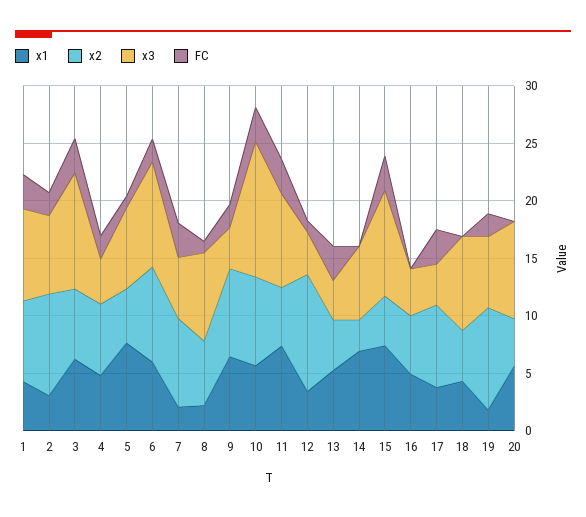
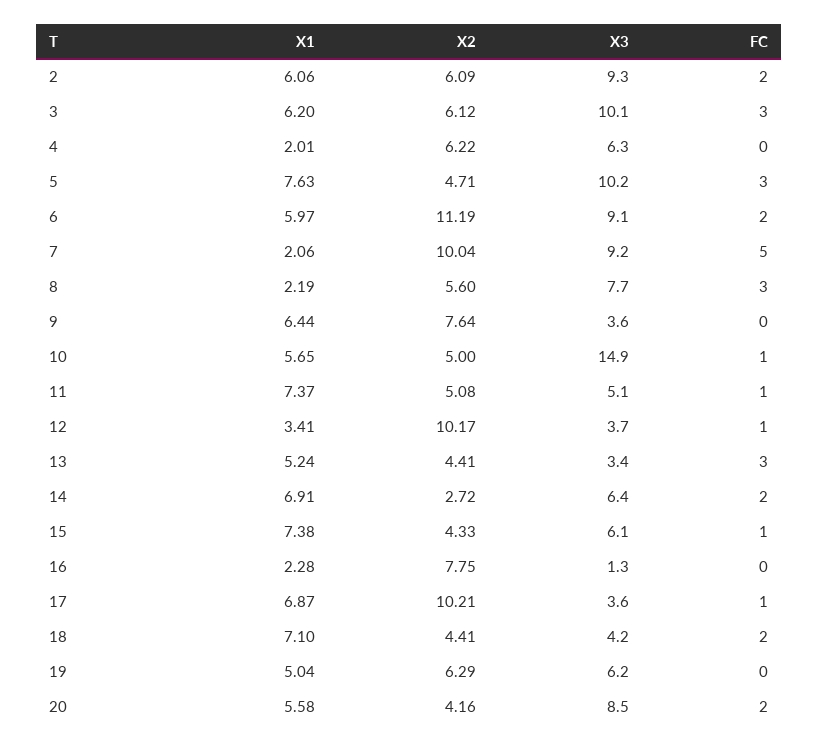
  {
    "x1": {
-     "1": 4,
-     "2": 3,
+     "2": 6.06,
      "3": 6.2,
-     "4": 5,
+     "4": 2.01,
      "5": 7.63,
      "6": 5.97,
      "7": 2.06,
      "8": 2.19,
      "9": 6.44,
      "10": 5.65,
      "11": 7.37,
      "12": 3.41,
      "13": 5.24,
      "14": 6.91,
      "15": 7.38,
-     "16": 5,
+     "16": 2.28,
-     "17": 4,
+     "17": 6.87,
-     "18": 4,
+     "18": 7.1,
-     "19": 2,
+     "19": 5.04,
      "20": 5.58
    },
    "x2": {
-     "1": 7,
-     "2": 9,
+     "2": 6.09,
      "3": 6.12,
      "4": 6.22,
      "5": 4.71,
-     "6": 8,
+     "6": 11.19,
-     "7": 8,
+     "7": 10.04,
      "8": 5.6,
      "9": 7.64,
-     "10": 8,
+     "10": 5,
      "11": 5.08,
      "12": 10.17,
      "13": 4.41,
      "14": 2.72,
      "15": 4.33,
-     "16": 5,
+     "16": 7.75,
-     "17": 7,
+     "17": 10.21,
      "18": 4.41,
-     "19": 9,
+     "19": 6.29,
      "20": 4.16
    },
    "x3": {
-     "1": 8,
-     "2": 7,
+     "2": 9.3,
      "3": 10.1,
-     "4": 4,
+     "4": 6.3,
-     "5": 7,
+     "5": 10.2,
      "6": 9.1,
-     "7": 5,
+     "7": 9.2,
      "8": 7.7,
      "9": 3.6,
-     "10": 12,
+     "10": 14.9,
-     "11": 8,
+     "11": 5.1,
      "12": 3.7,
      "13": 3.4,
      "14": 6.4,
-     "15": 9,
+     "15": 6.1,
-     "16": 4,
+     "16": 1.3,
      "17": 3.6,
-     "18": 8,
+     "18": 4.2,
      "19": 6.2,
      "20": 8.5
    },
    "FC": {
-     "1": 3,
      "2": 2,
      "3": 3,
-     "4": 2,
+     "4": 0,
-     "5": 1,
+     "5": 3,
      "6": 2,
-     "7": 3,
+     "7": 5,
-     "8": 1,
+     "8": 3,
-     "9": 2,
+     "9": 0,
-     "10": 3,
+     "10": 1,
-     "11": 3,
+     "11": 1,
      "12": 1,
      "13": 3,
-     "14": 0,
+     "14": 2,
-     "15": 3,
+     "15": 1,
      "16": 0,
-     "17": 3,
+     "17": 1,
-     "18": 0,
+     "18": 2,
-     "19": 2,
+     "19": 0,
-     "20": 0
+     "20": 2
    }
  }

